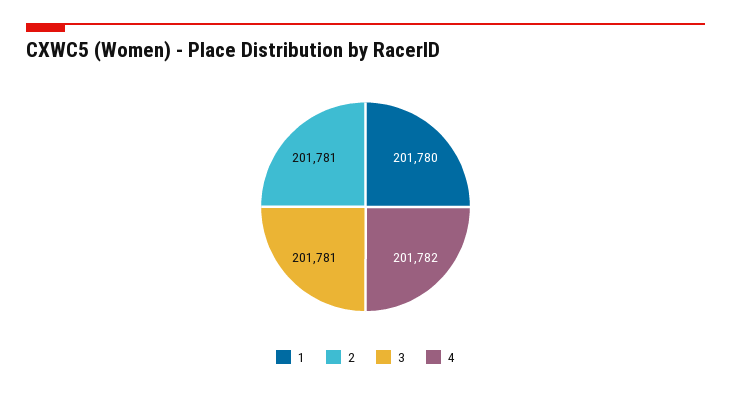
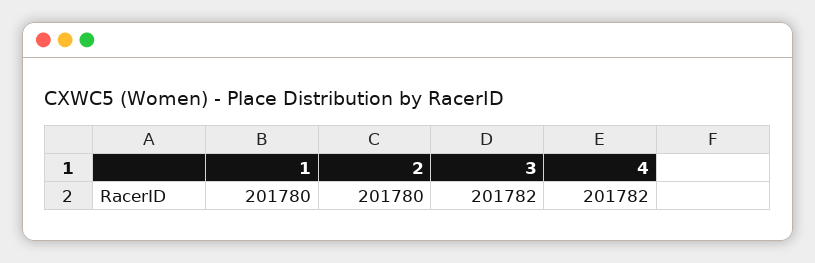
  {
    "1": 201780,
-   "2": 201781,
+   "2": 201780,
-   "3": 201781,
+   "3": 201782,
    "4": 201782
  }

